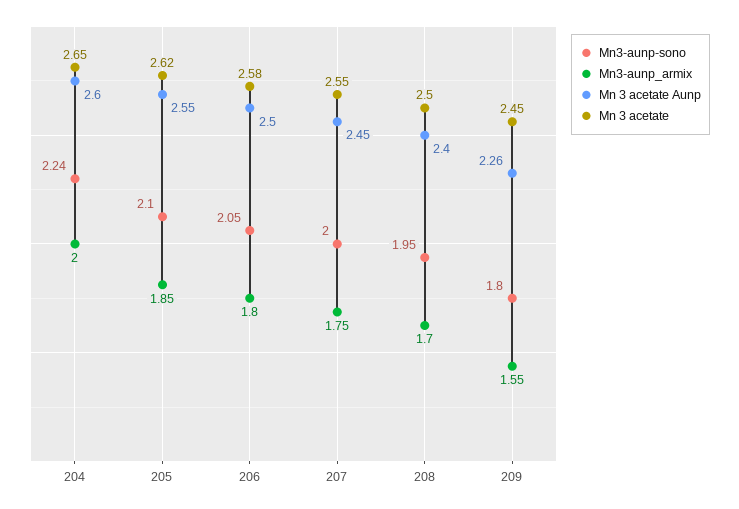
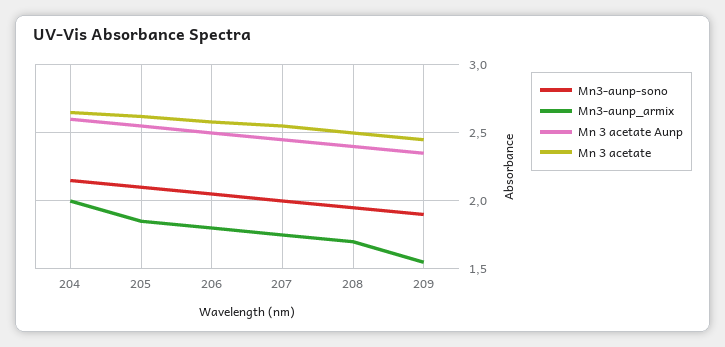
  {
    "Mn3-aunp-sono": {
-     "204": 2.24,
+     "204": 2.15,
      "205": 2.1,
      "206": 2.05,
      "207": 2,
      "208": 1.95,
-     "209": 1.8
+     "209": 1.9
    },
    "Mn3-aunp_armix": {
      "204": 2,
      "205": 1.85,
      "206": 1.8,
      "207": 1.75,
      "208": 1.7,
      "209": 1.55
    },
    "Mn 3 acetate Aunp": {
      "204": 2.6,
      "205": 2.55,
      "206": 2.5,
      "207": 2.45,
      "208": 2.4,
-     "209": 2.26
+     "209": 2.35
    },
    "Mn 3 acetate": {
      "204": 2.65,
      "205": 2.62,
      "206": 2.58,
      "207": 2.55,
      "208": 2.5,
      "209": 2.45
    }
  }

